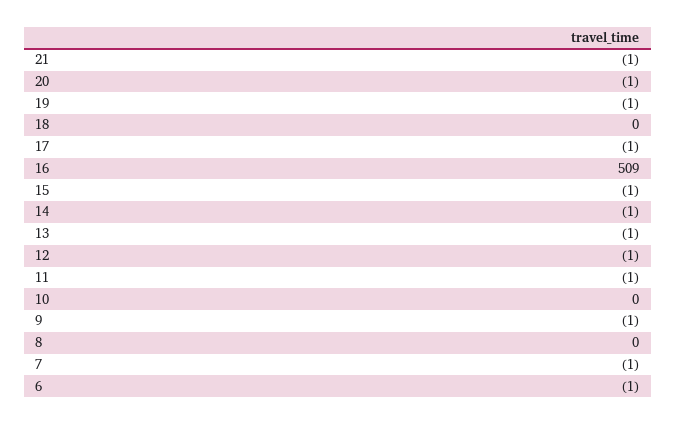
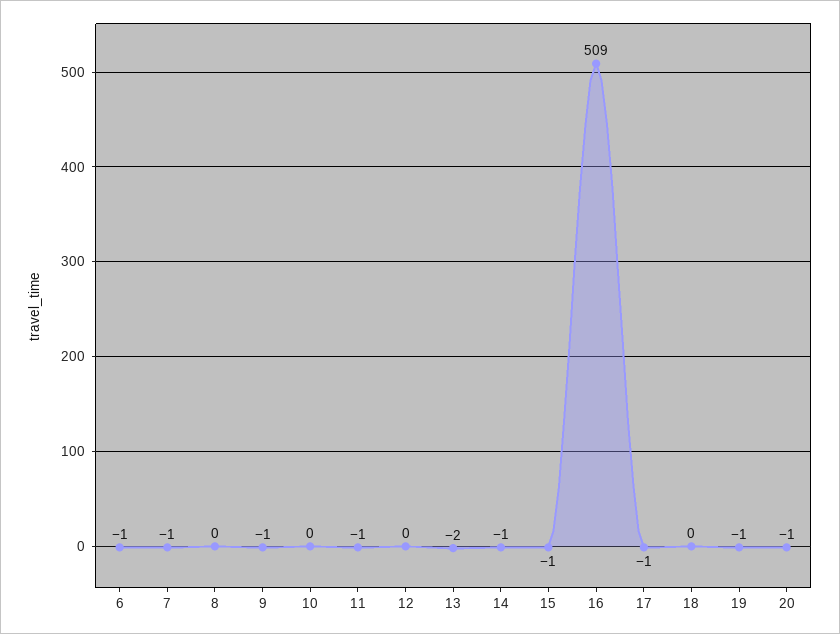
  {
-   "21": -1,
    "20": -1,
    "19": -1,
    "18": 0,
    "17": -1,
    "16": 509,
    "15": -1,
    "14": -1,
-   "13": -1,
+   "13": -2,
-   "12": -1,
+   "12": 0,
    "11": -1,
    "10": 0,
    "9": -1,
    "8": 0,
    "7": -1,
    "6": -1
  }

